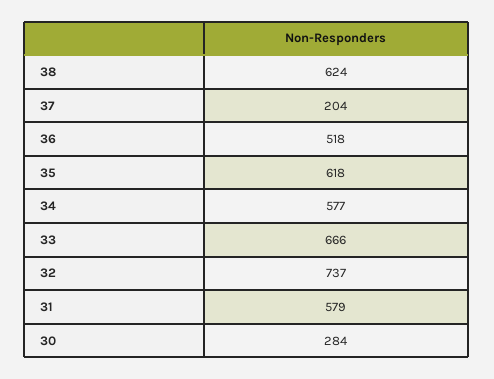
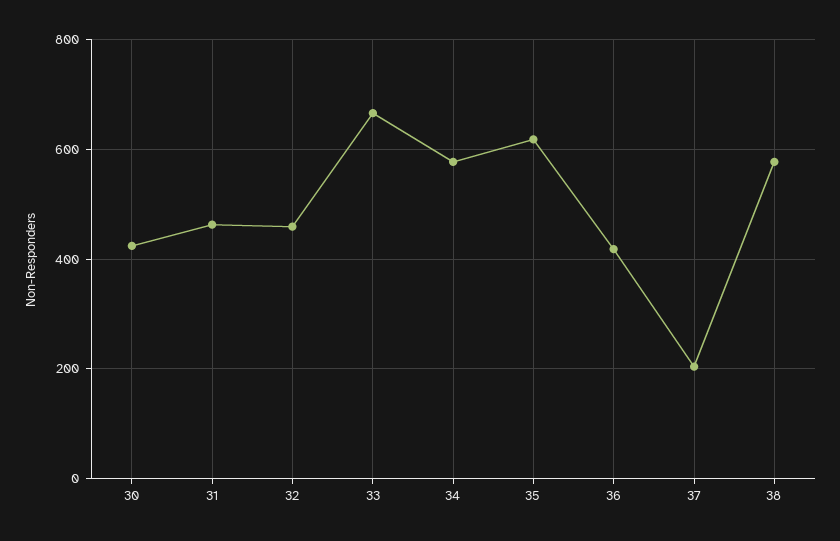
  {
-   "38": 624,
+   "38": 580,
    "37": 204,
-   "36": 518,
+   "36": 420,
    "35": 618,
    "34": 577,
    "33": 666,
-   "32": 737,
+   "32": 460,
-   "31": 579,
+   "31": 460,
-   "30": 284
+   "30": 420
  }

